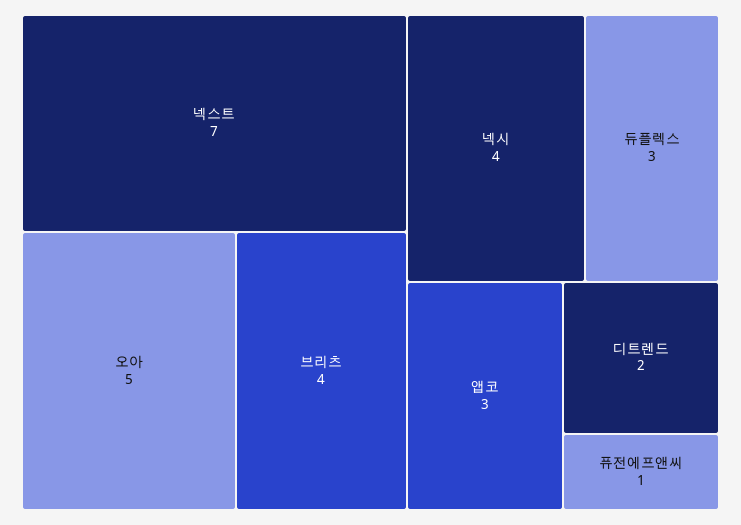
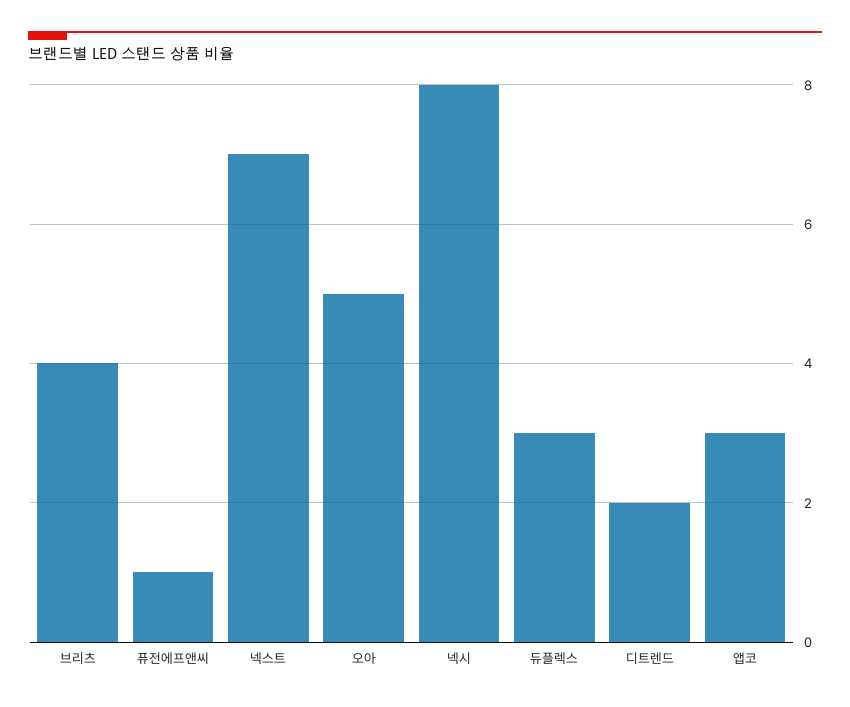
  {
    "넥스트": 7,
    "오아": 5,
    "브리츠": 4,
-   "넥시": 4,
+   "넥시": 8,
    "듀플렉스": 3,
    "앱코": 3,
    "디트렌드": 2,
    "퓨전에프앤씨": 1
  }

